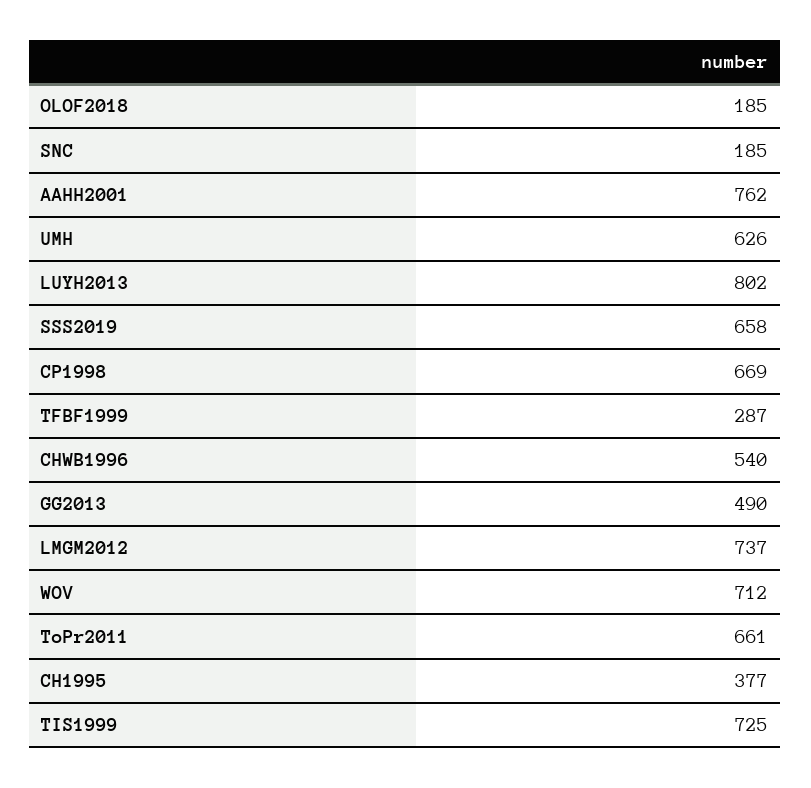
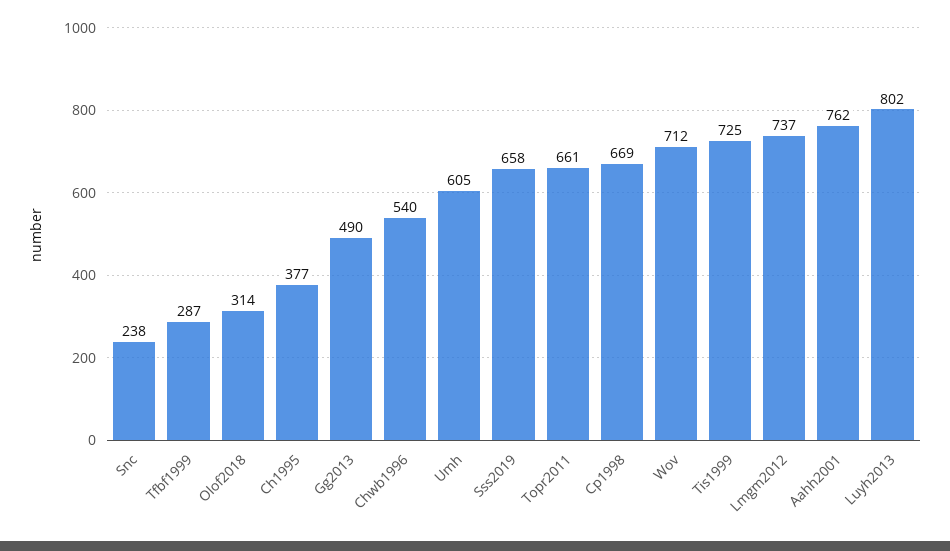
  {
-   "OLOF2018": 185,
+   "OLOF2018": 314,
-   "SNC": 185,
+   "SNC": 238,
    "AAHH2001": 762,
-   "UMH": 626,
+   "UMH": 605,
    "LUYH2013": 802,
    "SSS2019": 658,
    "CP1998": 669,
    "TFBF1999": 287,
    "CHWB1996": 540,
    "GG2013": 490,
    "LMGM2012": 737,
    "WOV": 712,
    "ToPr2011": 661,
    "CH1995": 377,
    "TIS1999": 725
  }

